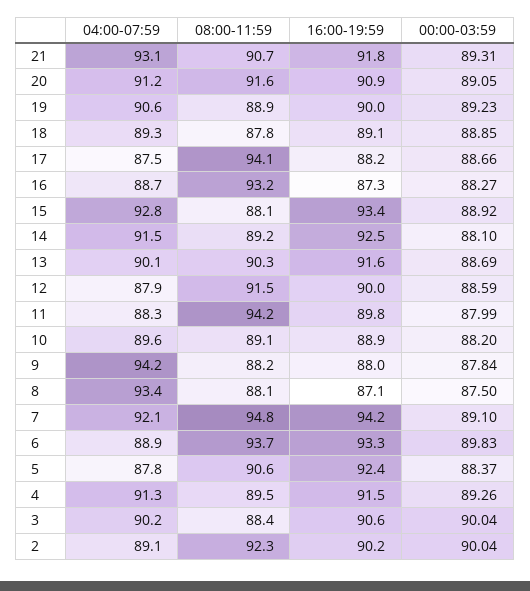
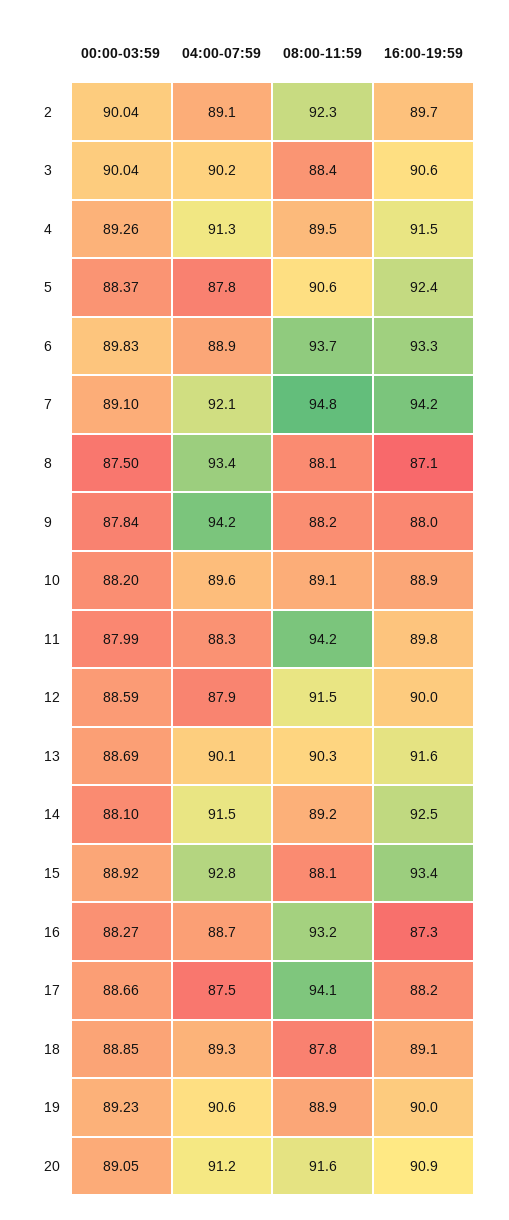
  {
    "04:00-07:59": {
-     "21": 93.1,
      "20": 91.2,
      "19": 90.6,
      "18": 89.3,
      "17": 87.5,
      "16": 88.7,
      "15": 92.8,
      "14": 91.5,
      "13": 90.1,
      "12": 87.9,
      "11": 88.3,
      "10": 89.6,
      "9": 94.2,
      "8": 93.4,
      "7": 92.1,
      "6": 88.9,
      "5": 87.8,
      "4": 91.3,
      "3": 90.2,
      "2": 89.1
    },
    "08:00-11:59": {
-     "21": 90.7,
      "20": 91.6,
      "19": 88.9,
      "18": 87.8,
      "17": 94.1,
      "16": 93.2,
      "15": 88.1,
      "14": 89.2,
      "13": 90.3,
      "12": 91.5,
      "11": 94.2,
      "10": 89.1,
      "9": 88.2,
      "8": 88.1,
      "7": 94.8,
      "6": 93.7,
      "5": 90.6,
      "4": 89.5,
      "3": 88.4,
      "2": 92.3
    },
    "16:00-19:59": {
-     "21": 91.8,
      "20": 90.9,
      "19": 90,
      "18": 89.1,
      "17": 88.2,
      "16": 87.3,
      "15": 93.4,
      "14": 92.5,
      "13": 91.6,
      "12": 90,
      "11": 89.8,
      "10": 88.9,
      "9": 88,
      "8": 87.1,
      "7": 94.2,
      "6": 93.3,
      "5": 92.4,
      "4": 91.5,
      "3": 90.6,
-     "2": 90.2
+     "2": 89.7
    },
    "00:00-03:59": {
-     "21": 89.31,
      "20": 89.05,
      "19": 89.23,
      "18": 88.85,
      "17": 88.66,
      "16": 88.27,
      "15": 88.92,
      "14": 88.1,
      "13": 88.69,
      "12": 88.59,
      "11": 87.99,
      "10": 88.2,
      "9": 87.84,
      "8": 87.5,
      "7": 89.1,
      "6": 89.83,
      "5": 88.37,
      "4": 89.26,
      "3": 90.04,
      "2": 90.04
    }
  }

